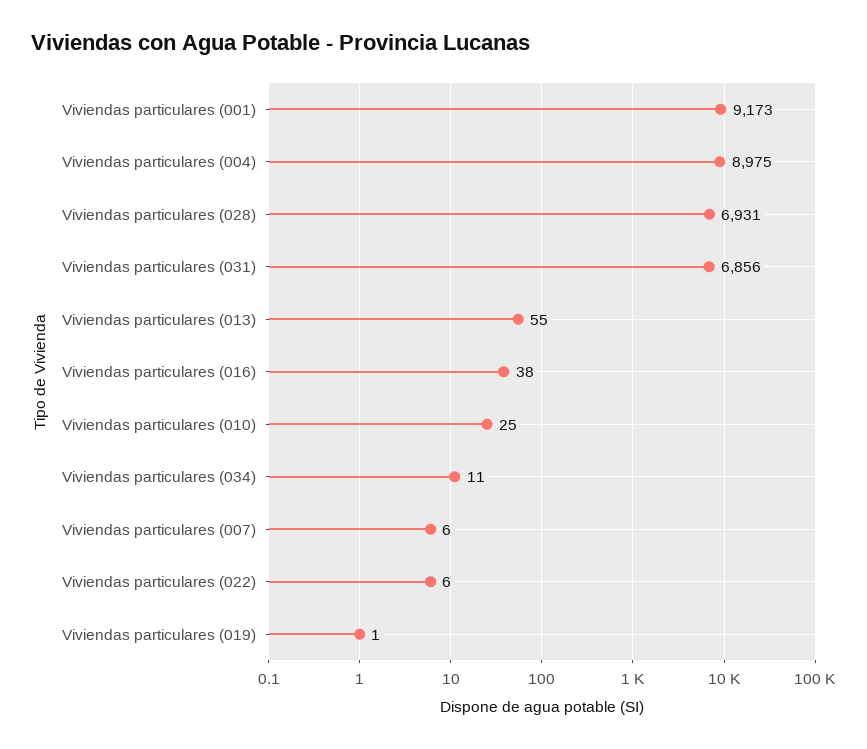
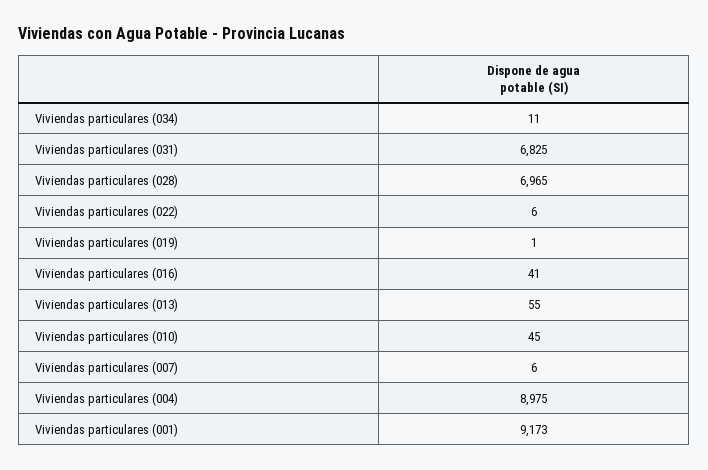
  {
    "Viviendas particulares (001)": 9173,
    "Viviendas particulares (004)": 8975,
-   "Viviendas particulares (028)": 6931,
+   "Viviendas particulares (028)": 6965,
-   "Viviendas particulares (031)": 6856,
+   "Viviendas particulares (031)": 6825,
    "Viviendas particulares (013)": 55,
-   "Viviendas particulares (016)": 38,
+   "Viviendas particulares (016)": 41,
-   "Viviendas particulares (010)": 25,
+   "Viviendas particulares (010)": 45,
    "Viviendas particulares (034)": 11,
    "Viviendas particulares (007)": 6,
    "Viviendas particulares (022)": 6,
    "Viviendas particulares (019)": 1
  }

